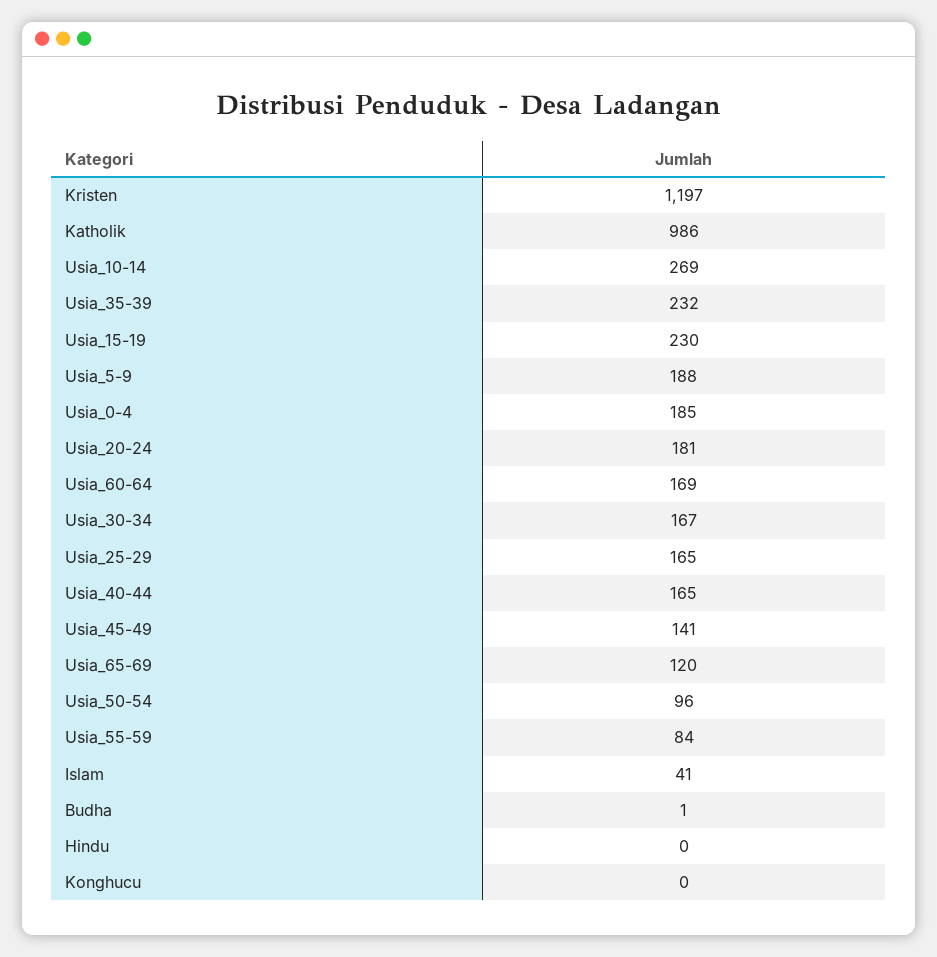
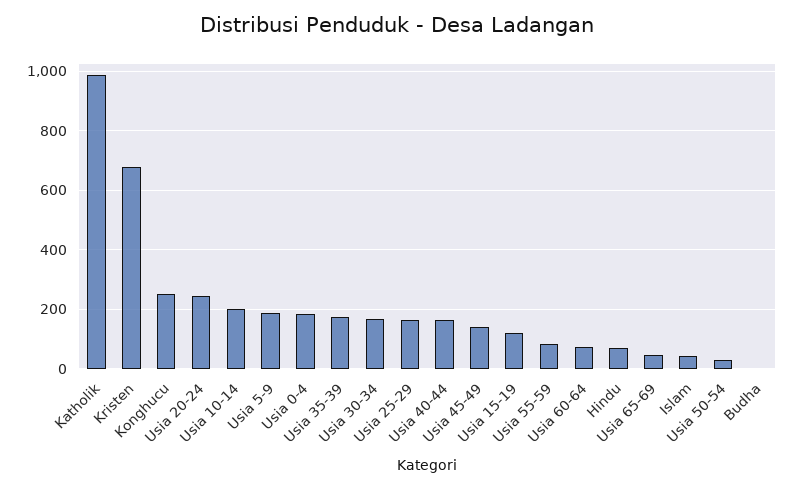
  {
-   "Kristen": 1197,
+   "Kristen": 675,
    "Katholik": 986,
-   "Usia_10-14": 269,
+   "Usia_10-14": 200,
-   "Usia_35-39": 232,
+   "Usia_35-39": 175,
-   "Usia_15-19": 230,
+   "Usia_15-19": 125,
    "Usia_5-9": 188,
    "Usia_0-4": 185,
-   "Usia_20-24": 181,
+   "Usia_20-24": 250,
-   "Usia_60-64": 169,
+   "Usia_60-64": 75,
    "Usia_30-34": 167,
    "Usia_25-29": 165,
    "Usia_40-44": 165,
    "Usia_45-49": 141,
-   "Usia_65-69": 120,
+   "Usia_65-69": 50,
-   "Usia_50-54": 96,
+   "Usia_50-54": 25,
    "Usia_55-59": 84,
    "Islam": 41,
    "Budha": 1,
-   "Hindu": 0,
+   "Hindu": 75,
-   "Konghucu": 0
+   "Konghucu": 250
  }

